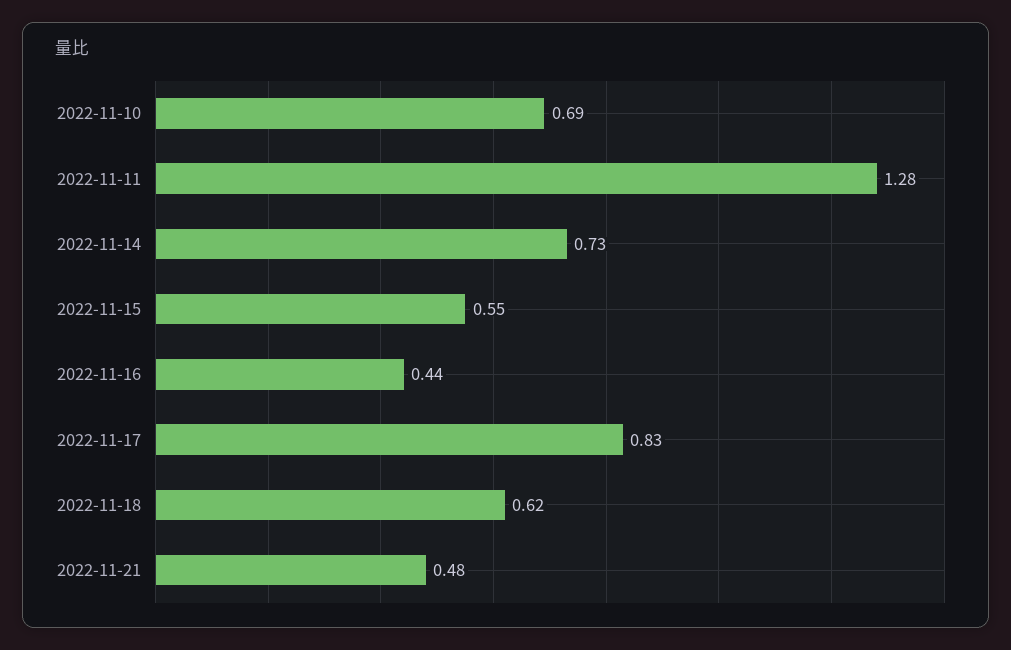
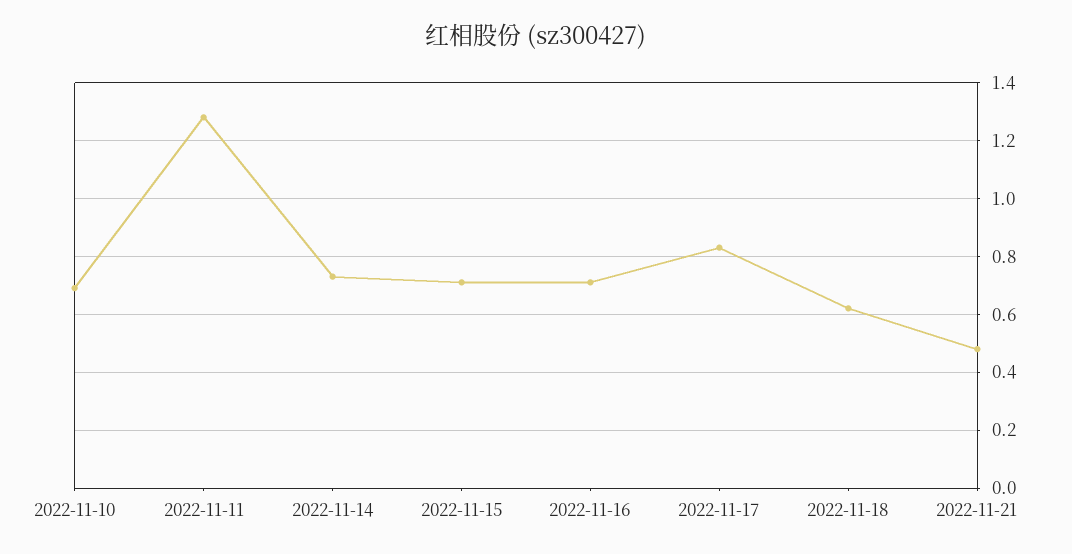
  {
    "2022-11-10": 0.69,
    "2022-11-11": 1.28,
    "2022-11-14": 0.73,
-   "2022-11-15": 0.55,
+   "2022-11-15": 0.7,
-   "2022-11-16": 0.44,
+   "2022-11-16": 0.7,
    "2022-11-17": 0.83,
    "2022-11-18": 0.62,
    "2022-11-21": 0.48
  }

